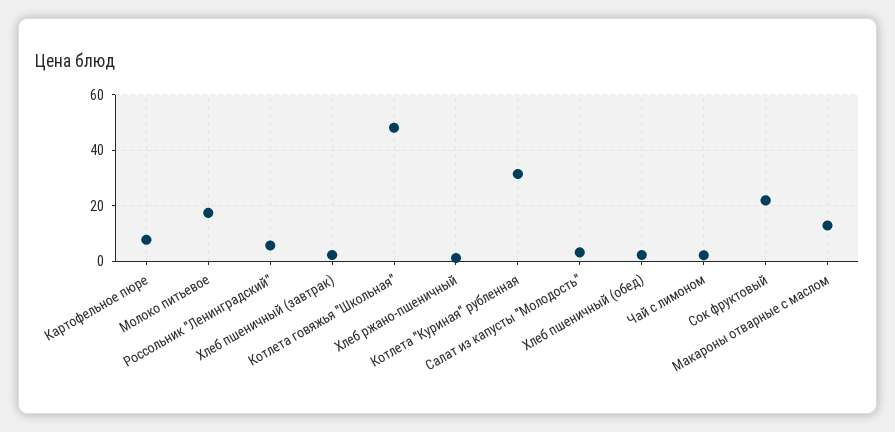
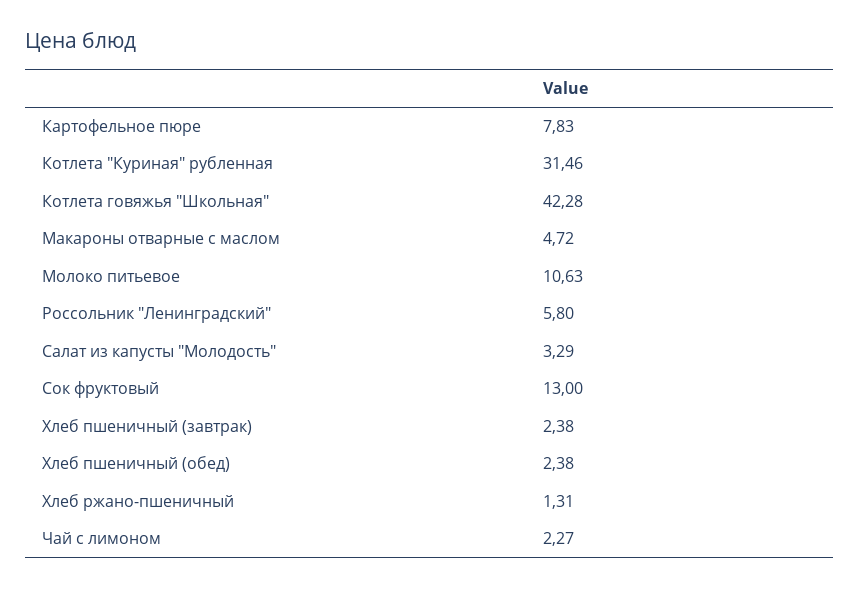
  {
    "Картофельное пюре": 7.83,
-   "Молоко питьевое": 17.5,
+   "Молоко питьевое": 10.63,
    "Россольник \"Ленинградский\"": 5.8,
    "Хлеб пшеничный (завтрак)": 2.38,
-   "Котлета говяжья \"Школьная\"": 47.5,
+   "Котлета говяжья \"Школьная\"": 42.28,
    "Хлеб ржано-пшеничный": 1.31,
    "Котлета \"Куриная\" рубленная": 31.46,
    "Салат из капусты \"Молодость\"": 3.29,
    "Хлеб пшеничный (обед)": 2.38,
    "Чай с лимоном": 2.27,
-   "Сок фруктовый": 22.5,
+   "Сок фруктовый": 13,
-   "Макароны отварные с маслом": 12.5
+   "Макароны отварные с маслом": 4.72
  }

